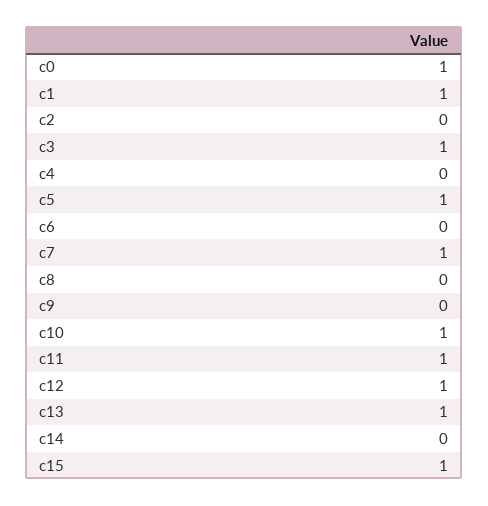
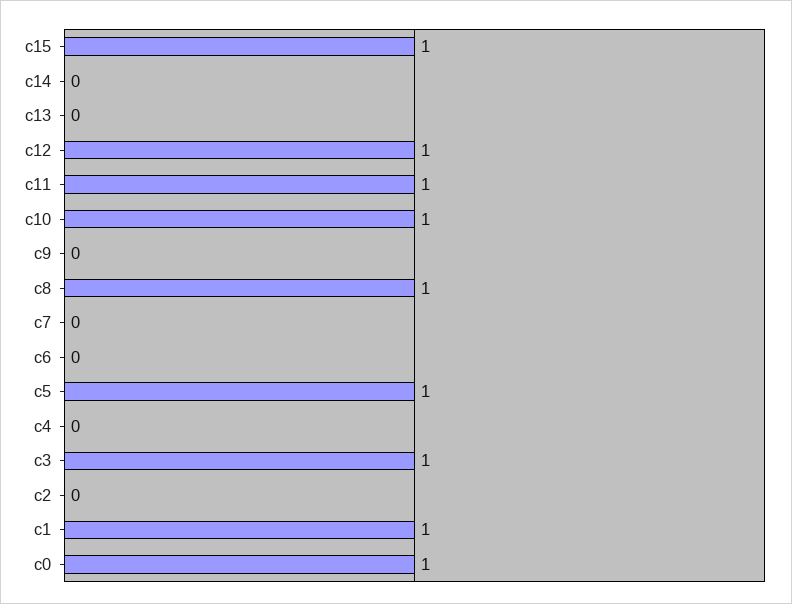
  {
    "c0": 1,
    "c1": 1,
    "c2": 0,
    "c3": 1,
    "c4": 0,
    "c5": 1,
    "c6": 0,
-   "c7": 1,
+   "c7": 0,
-   "c8": 0,
+   "c8": 1,
    "c9": 0,
    "c10": 1,
    "c11": 1,
    "c12": 1,
-   "c13": 1,
+   "c13": 0,
    "c14": 0,
    "c15": 1
  }

